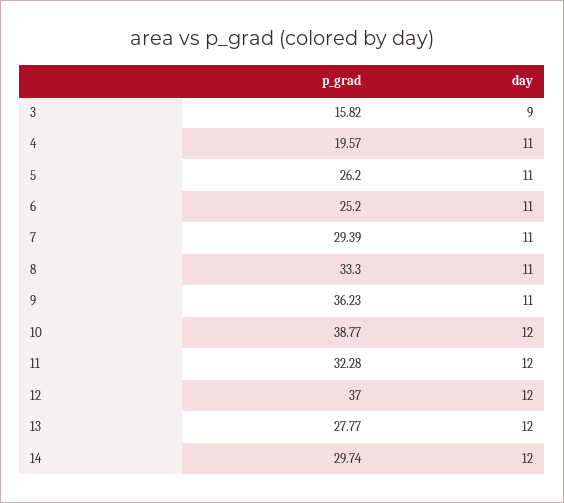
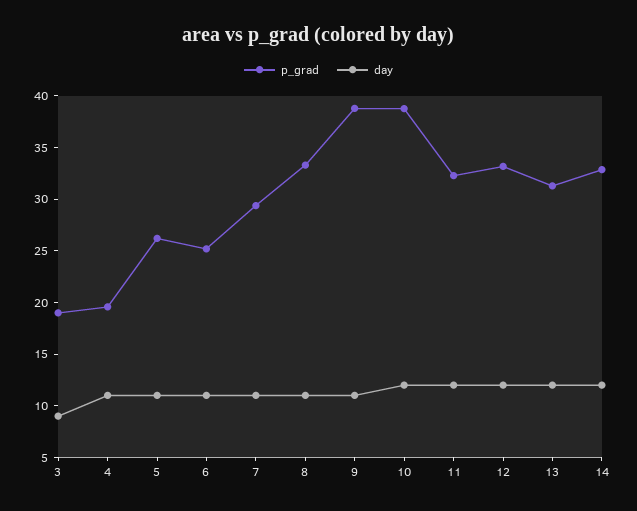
  {
    "p_grad": {
-     "3": 15.82,
+     "3": 19,
      "4": 19.57,
      "5": 26.2,
      "6": 25.2,
      "7": 29.39,
      "8": 33.3,
-     "9": 36.23,
+     "9": 39,
      "10": 38.77,
      "11": 32.28,
-     "12": 37,
+     "12": 33,
-     "13": 27.77,
+     "13": 31,
-     "14": 29.74
+     "14": 33
    },
    "day": {
      "3": 9,
      "4": 11,
      "5": 11,
      "6": 11,
      "7": 11,
      "8": 11,
      "9": 11,
      "10": 12,
      "11": 12,
      "12": 12,
      "13": 12,
      "14": 12
    }
  }

